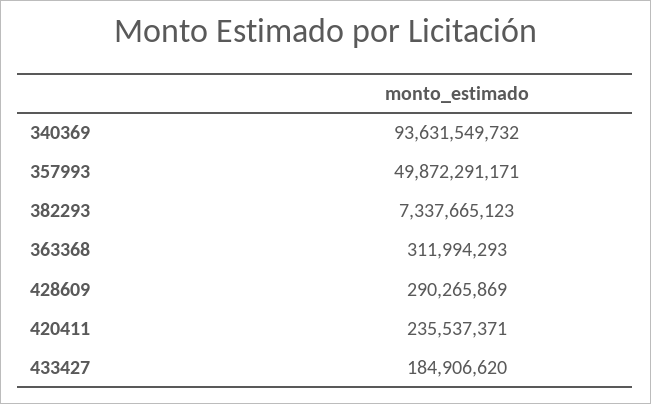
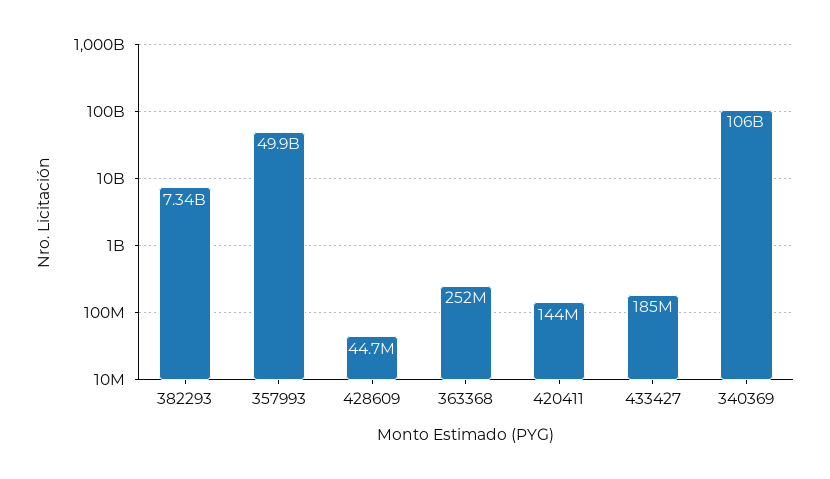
  {
-   "340369": 93631549732,
+   "340369": 106000000000,
    "357993": 49872291171,
    "382293": 7337665123,
-   "363368": 311994293,
+   "363368": 252000000,
-   "428609": 290265869,
+   "428609": 44700000,
-   "420411": 235537371,
+   "420411": 144000000,
    "433427": 184906620
  }

